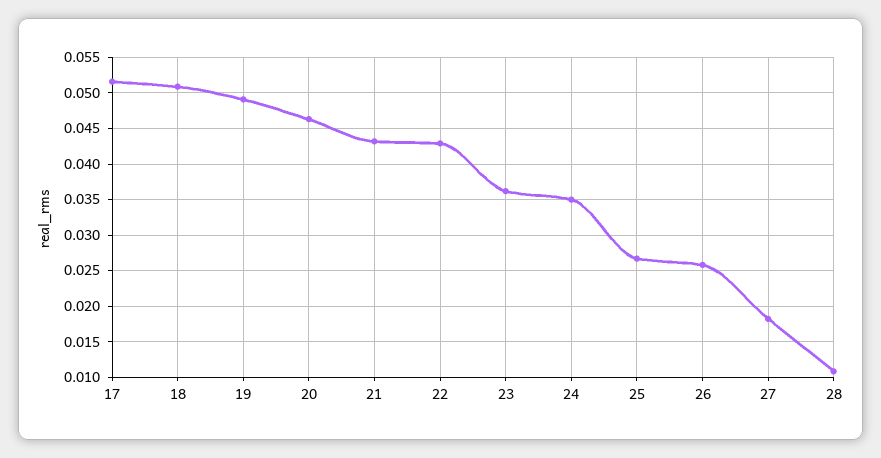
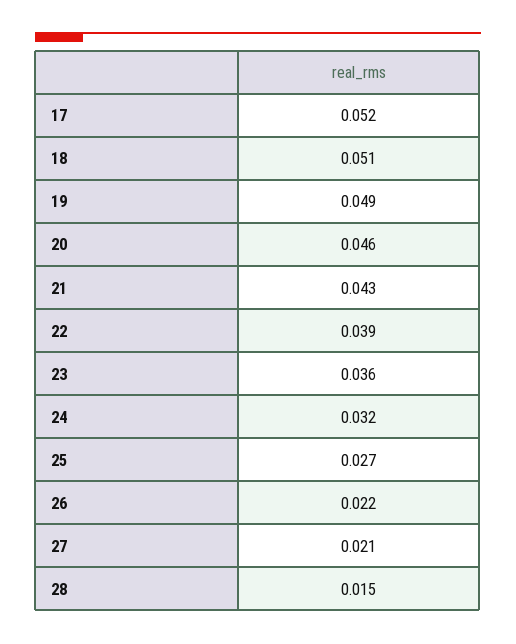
  {
    "17": 0.052,
    "18": 0.051,
    "19": 0.049,
    "20": 0.046,
    "21": 0.043,
-   "22": 0.043,
+   "22": 0.039,
    "23": 0.036,
-   "24": 0.035,
+   "24": 0.032,
    "25": 0.027,
-   "26": 0.026,
+   "26": 0.022,
-   "27": 0.018,
+   "27": 0.021,
-   "28": 0.011
+   "28": 0.015
  }

